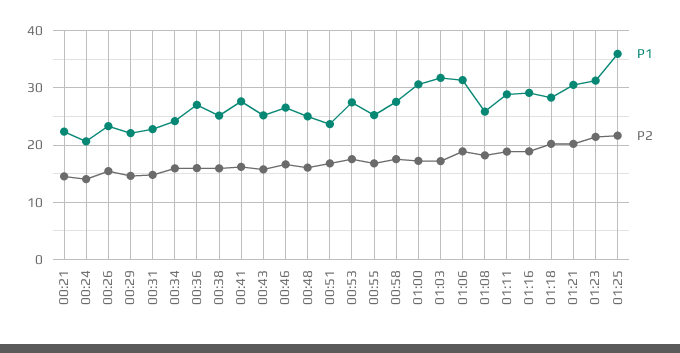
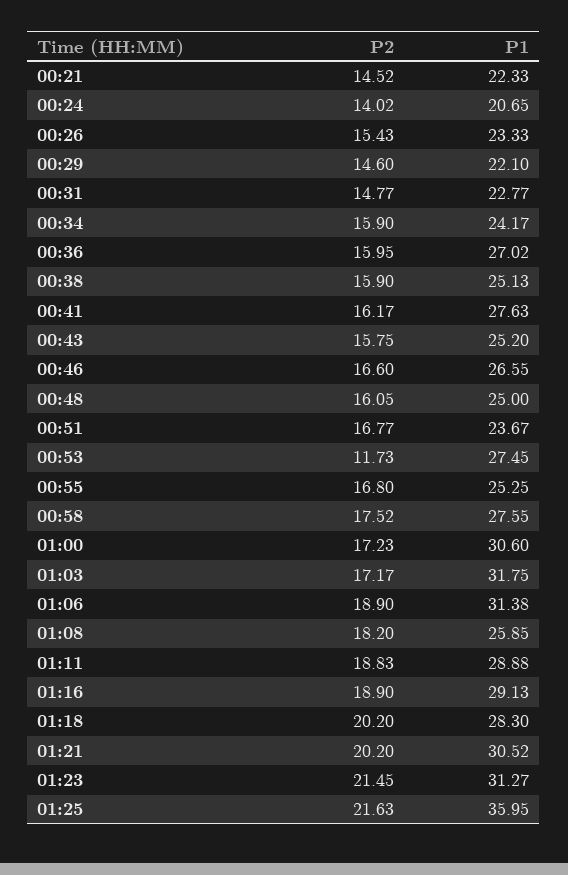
  {
    "P1": {
      "00:21": 22.33,
      "00:24": 20.65,
      "00:26": 23.33,
      "00:29": 22.1,
      "00:31": 22.77,
      "00:34": 24.17,
      "00:36": 27.02,
      "00:38": 25.13,
      "00:41": 27.63,
      "00:43": 25.2,
      "00:46": 26.55,
      "00:48": 25,
      "00:51": 23.67,
      "00:53": 27.45,
      "00:55": 25.25,
      "00:58": 27.55,
      "01:00": 30.6,
      "01:03": 31.75,
      "01:06": 31.38,
      "01:08": 25.85,
      "01:11": 28.88,
      "01:16": 29.13,
      "01:18": 28.3,
      "01:21": 30.52,
      "01:23": 31.27,
      "01:25": 35.95
    },
    "P2": {
      "00:21": 14.52,
      "00:24": 14.02,
      "00:26": 15.43,
      "00:29": 14.6,
      "00:31": 14.77,
      "00:34": 15.9,
      "00:36": 15.95,
      "00:38": 15.9,
      "00:41": 16.17,
      "00:43": 15.75,
      "00:46": 16.6,
      "00:48": 16.05,
      "00:51": 16.77,
-     "00:53": 18,
+     "00:53": 11.73,
      "00:55": 16.8,
      "00:58": 17.52,
      "01:00": 17.23,
      "01:03": 17.17,
      "01:06": 18.9,
      "01:08": 18.2,
      "01:11": 18.83,
      "01:16": 18.9,
      "01:18": 20.2,
      "01:21": 20.2,
      "01:23": 21.45,
      "01:25": 21.63
    }
  }

